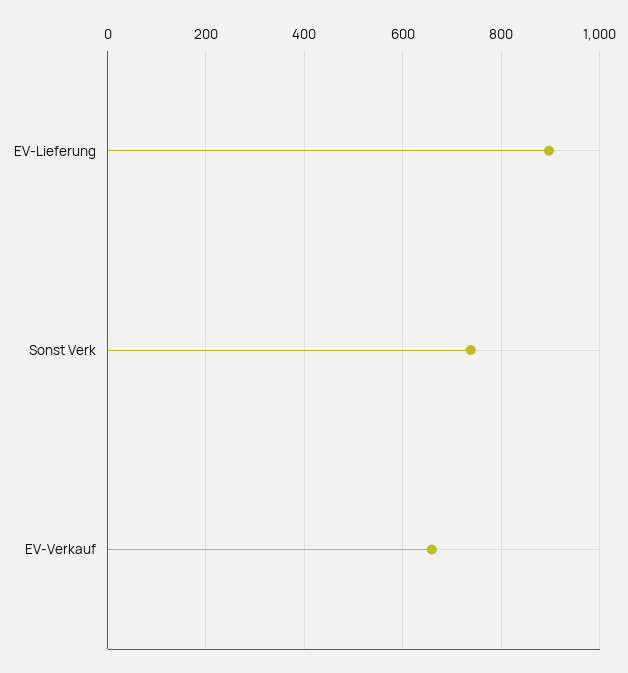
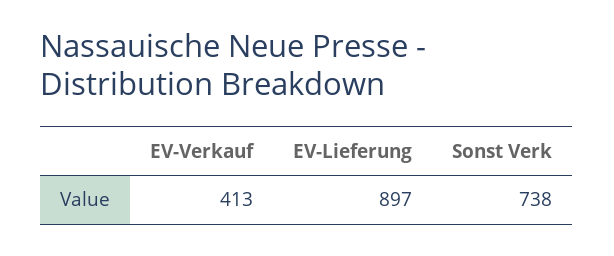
  {
    "EV-Lieferung": 897,
    "Sonst Verk": 738,
-   "EV-Verkauf": 660
+   "EV-Verkauf": 413
  }

